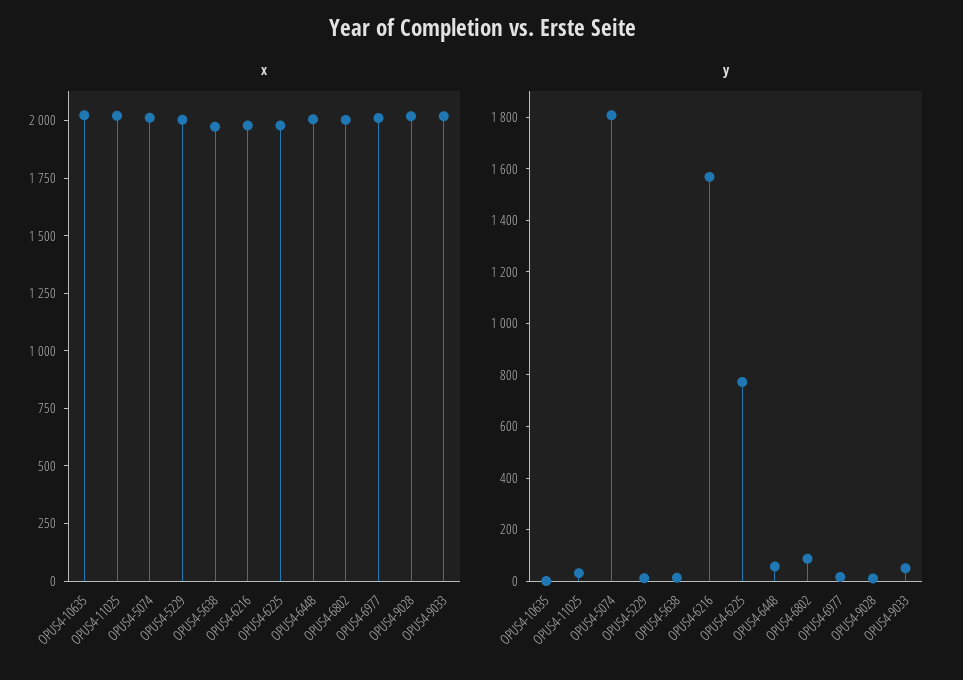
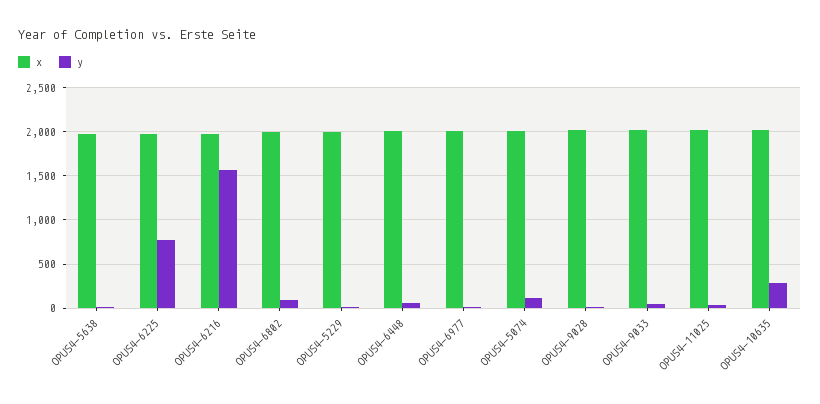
  {
    "x": {
      "OPUS4-10635": 2000,
      "OPUS4-11025": 2000,
      "OPUS4-5074": 2000,
      "OPUS4-5229": 2000,
      "OPUS4-5638": 1950,
      "OPUS4-6216": 2000,
      "OPUS4-6225": 2000,
      "OPUS4-6448": 2000,
      "OPUS4-6802": 2000,
      "OPUS4-6977": 2000,
      "OPUS4-9028": 2000,
      "OPUS4-9033": 2000
    },
    "y": {
-     "OPUS4-10635": 0,
+     "OPUS4-10635": 300,
      "OPUS4-11025": 50,
-     "OPUS4-5074": 1800,
+     "OPUS4-5074": 100,
      "OPUS4-5229": 0,
      "OPUS4-5638": 0,
      "OPUS4-6216": 1550,
      "OPUS4-6225": 750,
      "OPUS4-6448": 50,
      "OPUS4-6802": 100,
      "OPUS4-6977": 0,
      "OPUS4-9028": 0,
      "OPUS4-9033": 50
    }
  }

